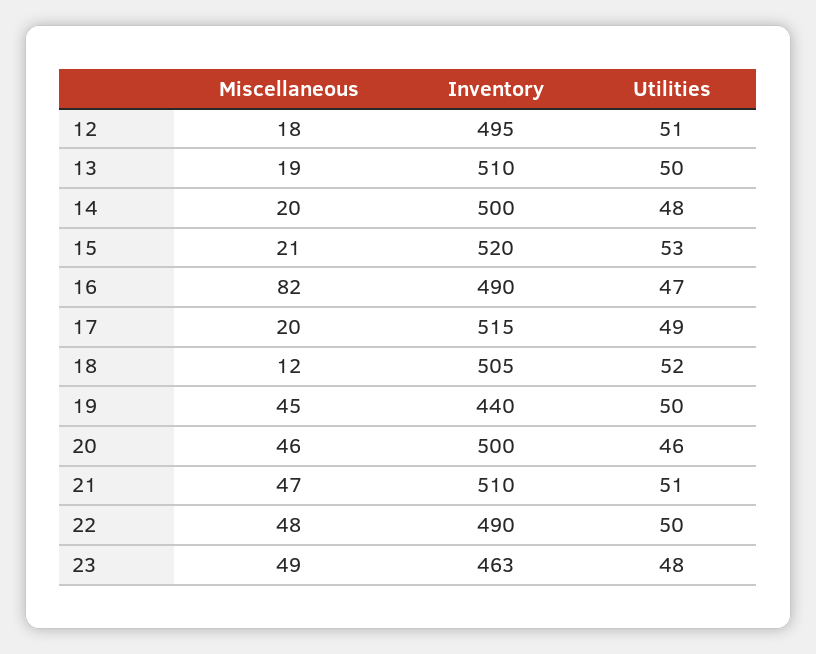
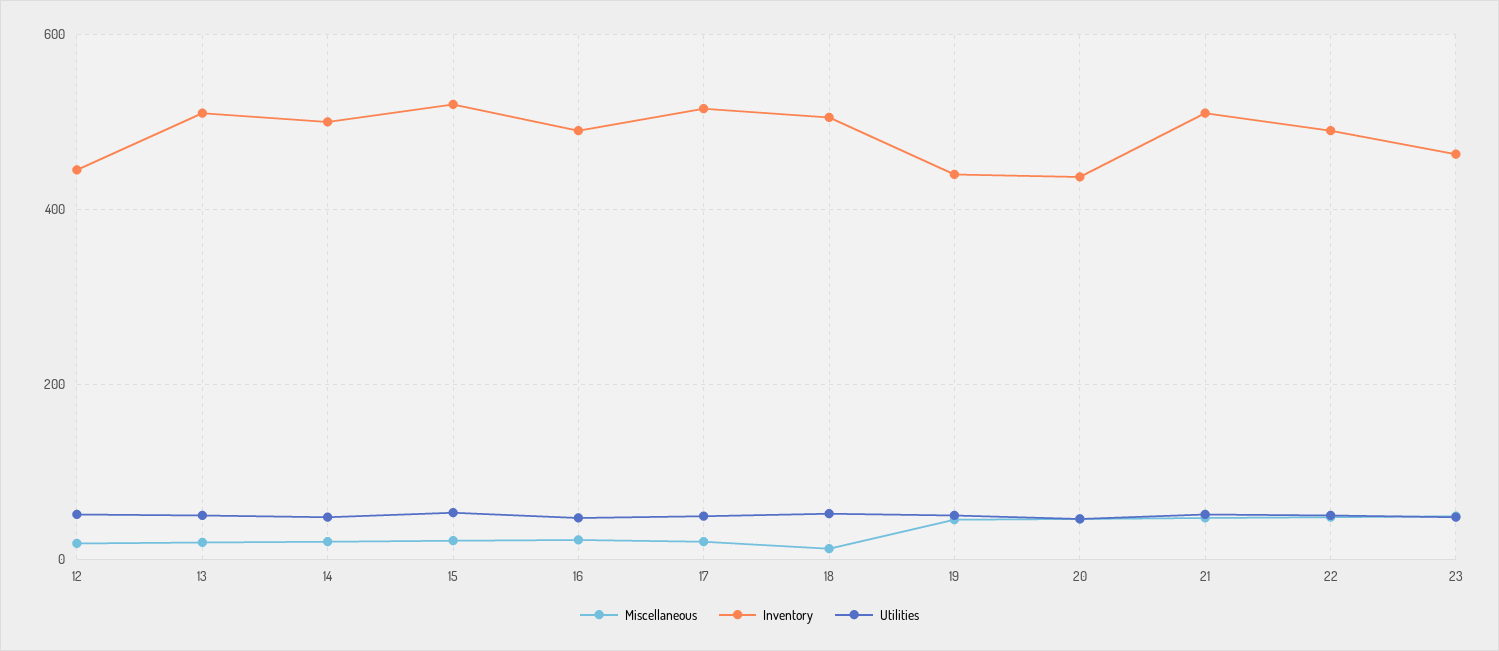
  {
    "Miscellaneous": {
      "12": 18,
      "13": 19,
      "14": 20,
      "15": 21,
-     "16": 82,
+     "16": 20,
      "17": 20,
      "18": 12,
      "19": 45,
      "20": 46,
      "21": 47,
      "22": 48,
      "23": 49
    },
    "Inventory": {
-     "12": 495,
+     "12": 440,
      "13": 510,
      "14": 500,
      "15": 520,
      "16": 490,
      "17": 515,
      "18": 505,
      "19": 440,
-     "20": 500,
+     "20": 440,
      "21": 510,
      "22": 490,
      "23": 463
    },
    "Utilities": {
      "12": 51,
      "13": 50,
      "14": 48,
      "15": 53,
      "16": 47,
      "17": 49,
      "18": 52,
      "19": 50,
      "20": 46,
      "21": 51,
      "22": 50,
      "23": 48
    }
  }

